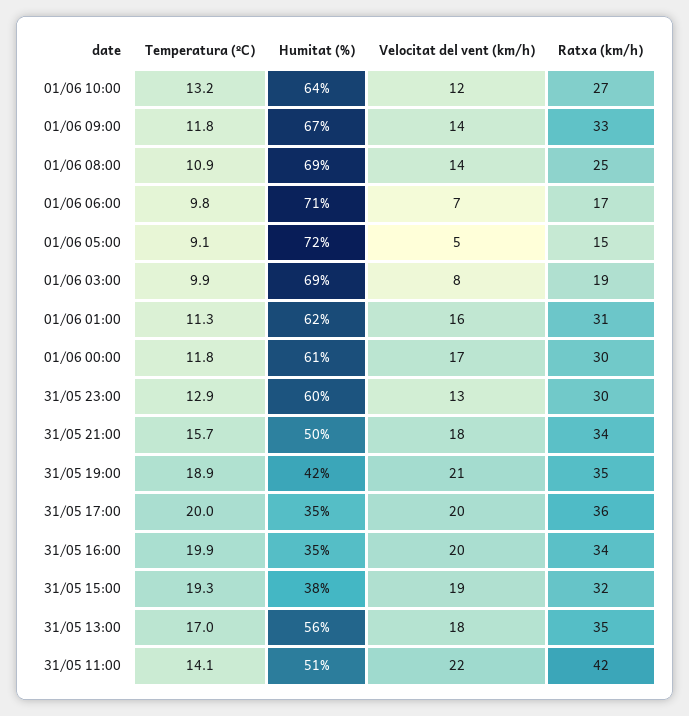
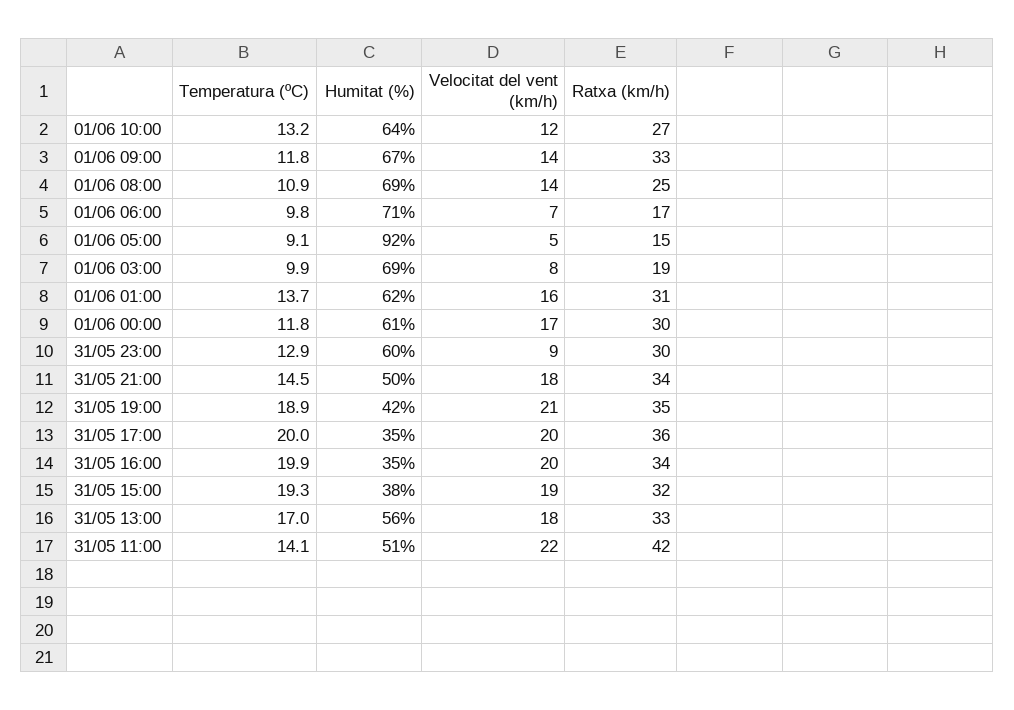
  {
    "Temperatura (ºC)": {
      "01/06 10:00": 13.2,
      "01/06 09:00": 11.8,
      "01/06 08:00": 10.9,
      "01/06 06:00": 9.8,
      "01/06 05:00": 9.1,
      "01/06 03:00": 9.9,
-     "01/06 01:00": 11.3,
+     "01/06 01:00": 13.7,
      "01/06 00:00": 11.8,
      "31/05 23:00": 12.9,
-     "31/05 21:00": 15.7,
+     "31/05 21:00": 14.5,
      "31/05 19:00": 18.9,
      "31/05 17:00": 20,
      "31/05 16:00": 19.9,
      "31/05 15:00": 19.3,
      "31/05 13:00": 17,
      "31/05 11:00": 14.1
    },
    "Humitat (%)": {
      "01/06 10:00": 64,
      "01/06 09:00": 67,
      "01/06 08:00": 69,
      "01/06 06:00": 71,
-     "01/06 05:00": 72,
+     "01/06 05:00": 92,
      "01/06 03:00": 69,
      "01/06 01:00": 62,
      "01/06 00:00": 61,
      "31/05 23:00": 60,
      "31/05 21:00": 50,
      "31/05 19:00": 42,
      "31/05 17:00": 35,
      "31/05 16:00": 35,
      "31/05 15:00": 38,
      "31/05 13:00": 56,
      "31/05 11:00": 51
    },
    "Velocitat del vent (km/h)": {
      "01/06 10:00": 12,
      "01/06 09:00": 14,
      "01/06 08:00": 14,
      "01/06 06:00": 7,
      "01/06 05:00": 5,
      "01/06 03:00": 8,
      "01/06 01:00": 16,
      "01/06 00:00": 17,
-     "31/05 23:00": 13,
+     "31/05 23:00": 9,
      "31/05 21:00": 18,
      "31/05 19:00": 21,
      "31/05 17:00": 20,
      "31/05 16:00": 20,
      "31/05 15:00": 19,
      "31/05 13:00": 18,
      "31/05 11:00": 22
    },
    "Ratxa (km/h)": {
      "01/06 10:00": 27,
      "01/06 09:00": 33,
      "01/06 08:00": 25,
      "01/06 06:00": 17,
      "01/06 05:00": 15,
      "01/06 03:00": 19,
      "01/06 01:00": 31,
      "01/06 00:00": 30,
      "31/05 23:00": 30,
      "31/05 21:00": 34,
      "31/05 19:00": 35,
      "31/05 17:00": 36,
      "31/05 16:00": 34,
      "31/05 15:00": 32,
-     "31/05 13:00": 35,
+     "31/05 13:00": 33,
      "31/05 11:00": 42
    }
  }

